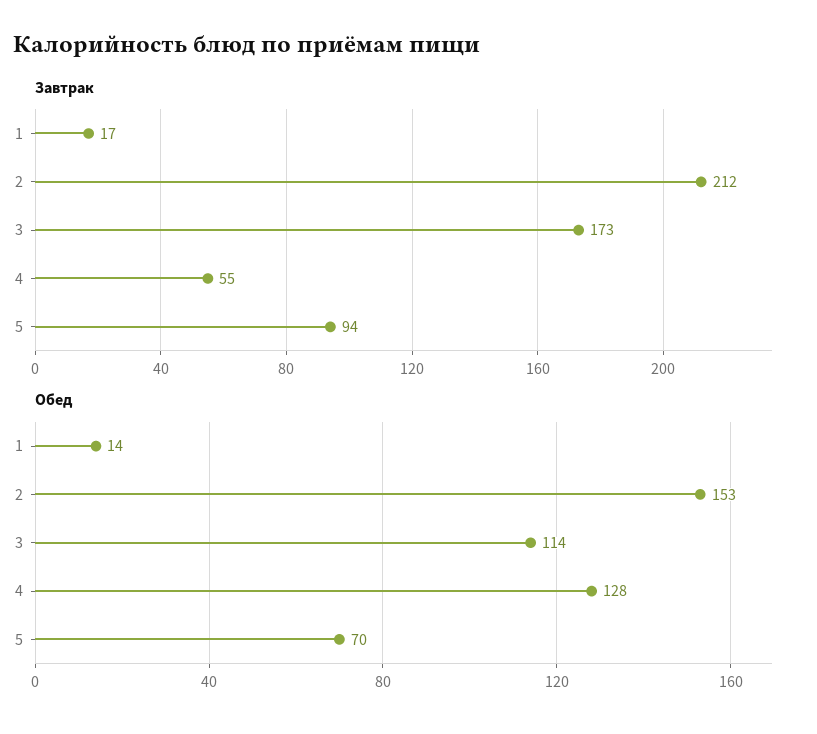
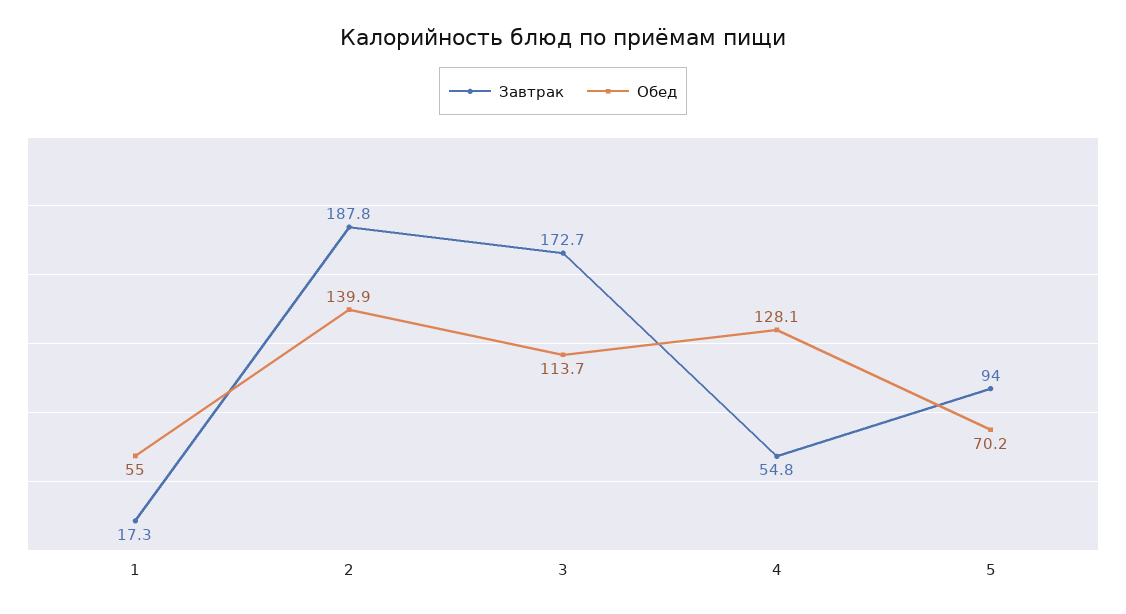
  {
    "Завтрак": {
      "1": 17.3,
-     "2": 212,
+     "2": 187.8,
      "3": 172.7,
      "4": 54.8,
      "5": 94
    },
    "Обед": {
-     "1": 14,
+     "1": 55,
-     "2": 153,
+     "2": 139.9,
      "3": 113.7,
      "4": 128.1,
      "5": 70.2
    }
  }

